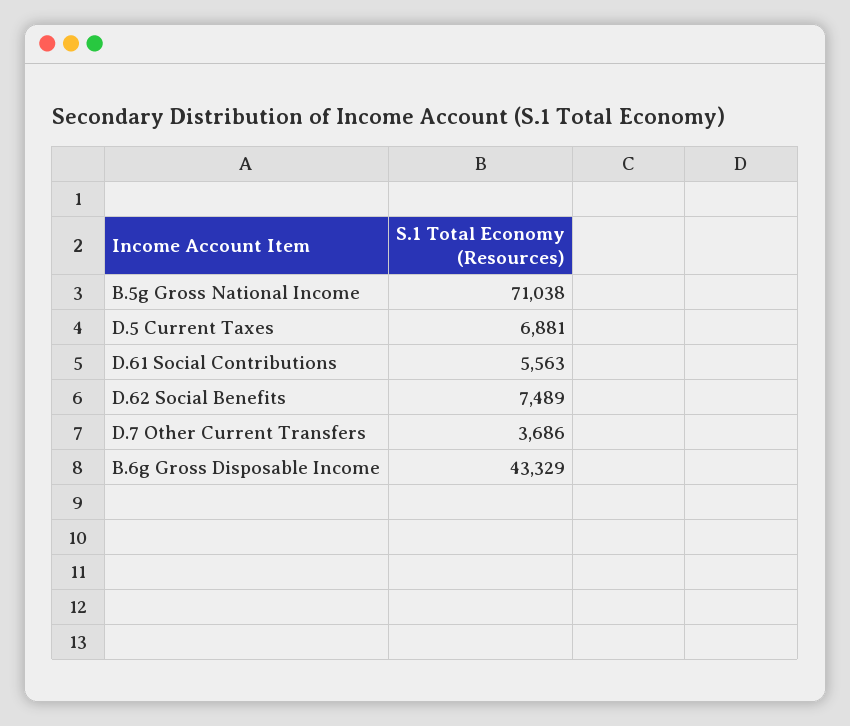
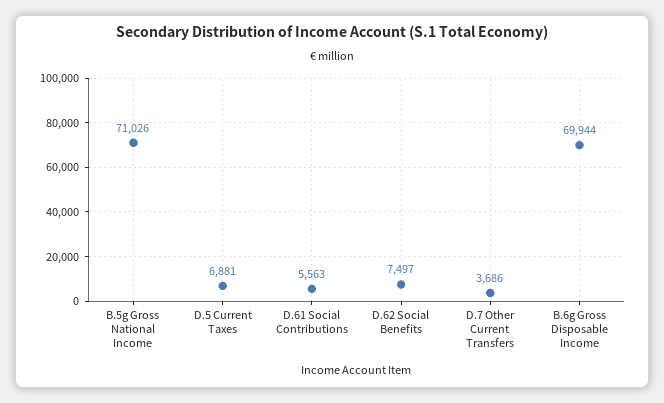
  {
-   "B.5g Gross National Income": 71038,
+   "B.5g Gross National Income": 71026,
    "D.5 Current Taxes": 6881,
    "D.61 Social Contributions": 5563,
-   "D.62 Social Benefits": 7489,
+   "D.62 Social Benefits": 7497,
    "D.7 Other Current Transfers": 3686,
-   "B.6g Gross Disposable Income": 43329
+   "B.6g Gross Disposable Income": 69944
  }

